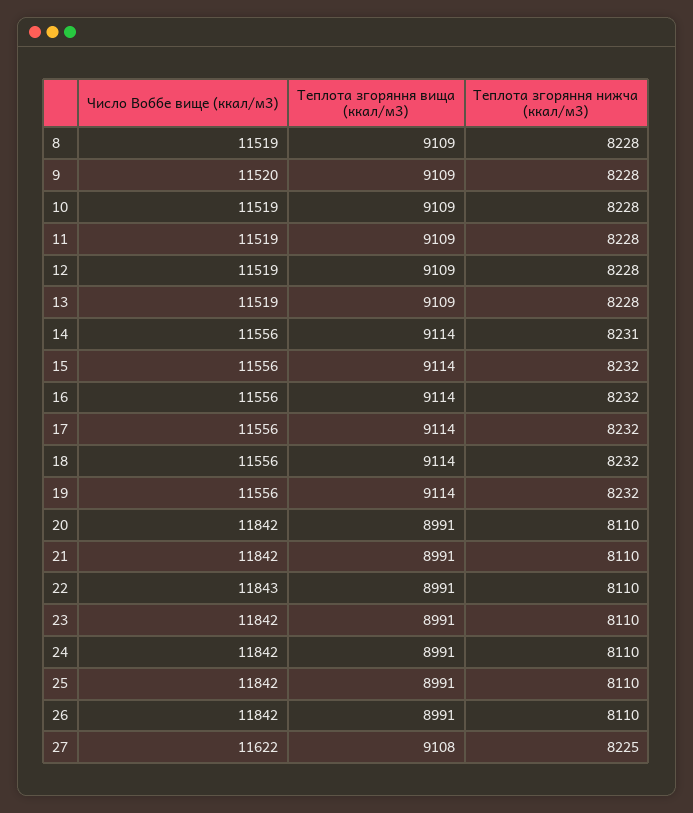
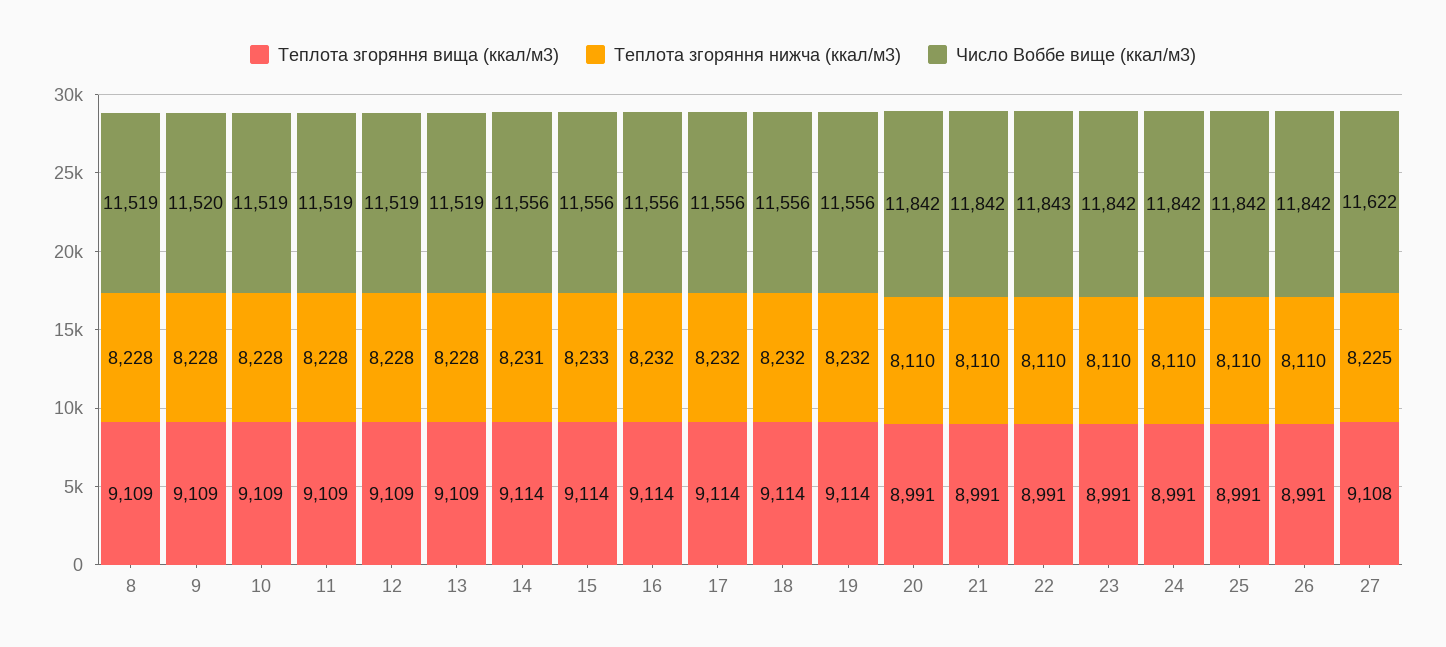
  {
    "Число Воббе вище (ккал/м3)": {
      "8": 11519,
      "9": 11520,
      "10": 11519,
      "11": 11519,
      "12": 11519,
      "13": 11519,
      "14": 11556,
      "15": 11556,
      "16": 11556,
      "17": 11556,
      "18": 11556,
      "19": 11556,
      "20": 11842,
      "21": 11842,
      "22": 11843,
      "23": 11842,
      "24": 11842,
      "25": 11842,
      "26": 11842,
      "27": 11622
    },
    "Теплота згоряння вища (ккал/м3)": {
      "8": 9109,
      "9": 9109,
      "10": 9109,
      "11": 9109,
      "12": 9109,
      "13": 9109,
      "14": 9114,
      "15": 9114,
      "16": 9114,
      "17": 9114,
      "18": 9114,
      "19": 9114,
      "20": 8991,
      "21": 8991,
      "22": 8991,
      "23": 8991,
      "24": 8991,
      "25": 8991,
      "26": 8991,
      "27": 9108
    },
    "Теплота згоряння нижча (ккал/м3)": {
      "8": 8228,
      "9": 8228,
      "10": 8228,
      "11": 8228,
      "12": 8228,
      "13": 8228,
      "14": 8231,
-     "15": 8232,
+     "15": 8233,
      "16": 8232,
      "17": 8232,
      "18": 8232,
      "19": 8232,
      "20": 8110,
      "21": 8110,
      "22": 8110,
      "23": 8110,
      "24": 8110,
      "25": 8110,
      "26": 8110,
      "27": 8225
    }
  }

